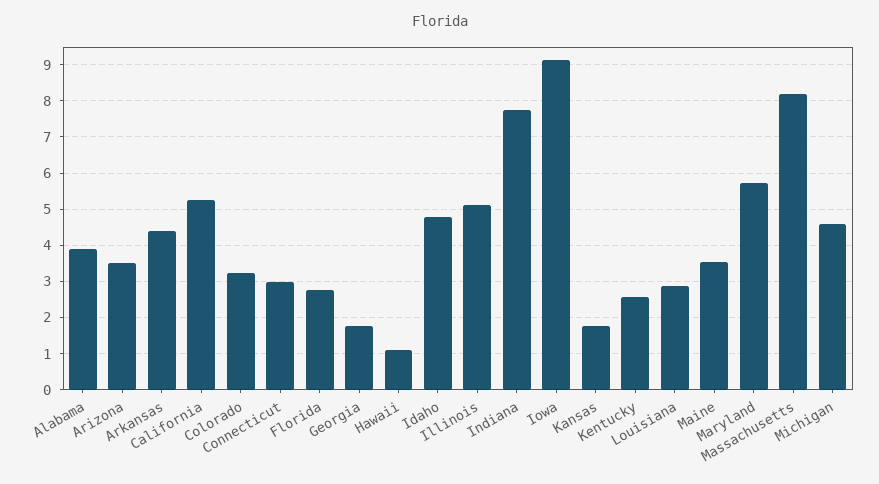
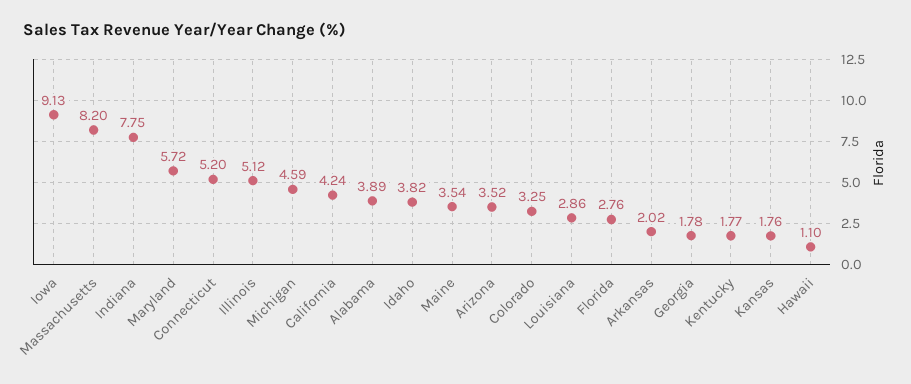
  {
    "Alabama": 3.89,
    "Arizona": 3.52,
-   "Arkansas": 4.4,
+   "Arkansas": 2.02,
-   "California": 5.2,
+   "California": 4.24,
    "Colorado": 3.25,
-   "Connecticut": 3,
+   "Connecticut": 5.2,
    "Florida": 2.76,
    "Georgia": 1.78,
    "Hawaii": 1.1,
-   "Idaho": 4.8,
+   "Idaho": 3.82,
    "Illinois": 5.12,
    "Indiana": 7.75,
    "Iowa": 9.13,
    "Kansas": 1.76,
-   "Kentucky": 2.6,
+   "Kentucky": 1.77,
    "Louisiana": 2.86,
    "Maine": 3.54,
    "Maryland": 5.72,
    "Massachusetts": 8.2,
    "Michigan": 4.59
  }

